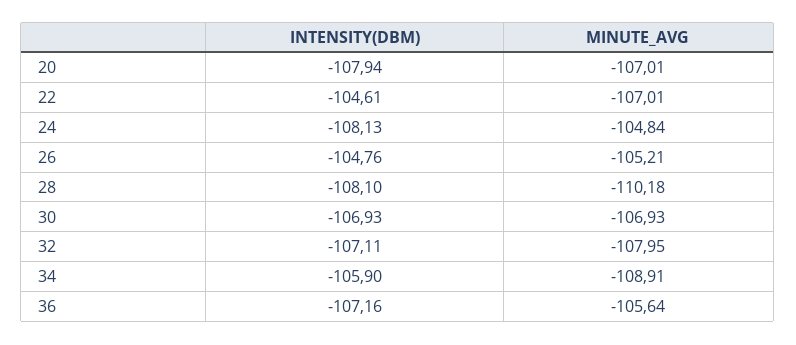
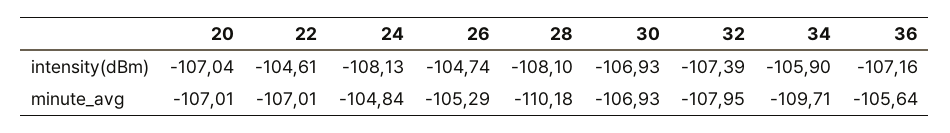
  {
    "INTENSITY(DBM)": {
-     "20": -107.94,
+     "20": -107.04,
      "22": -104.61,
      "24": -108.13,
-     "26": -104.76,
+     "26": -104.74,
      "28": -108.1,
      "30": -106.93,
-     "32": -107.11,
+     "32": -107.39,
      "34": -105.9,
      "36": -107.16
    },
    "MINUTE_AVG": {
      "20": -107.01,
      "22": -107.01,
      "24": -104.84,
-     "26": -105.21,
+     "26": -105.29,
      "28": -110.18,
      "30": -106.93,
      "32": -107.95,
-     "34": -108.91,
+     "34": -109.71,
      "36": -105.64
    }
  }

